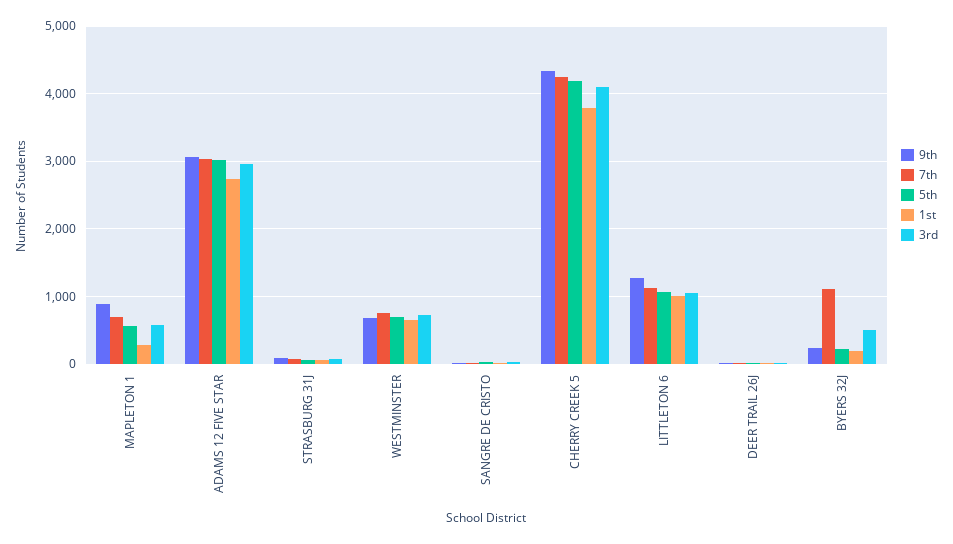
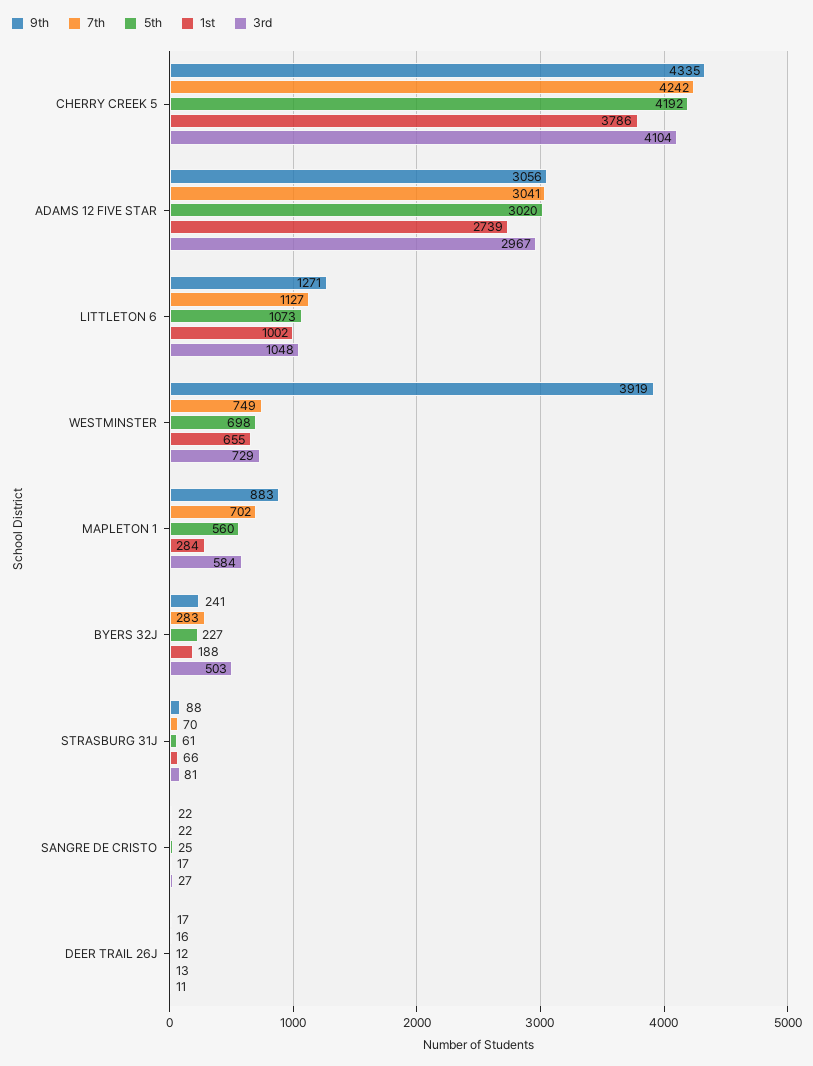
  {
    "9th": {
      "MAPLETON 1": 883,
      "ADAMS 12 FIVE STAR": 3056,
      "STRASBURG 31J": 88,
-     "WESTMINSTER": 700,
+     "WESTMINSTER": 3919,
      "SANGRE DE CRISTO": 22,
      "CHERRY CREEK 5": 4335,
      "LITTLETON 6": 1271,
      "DEER TRAIL 26J": 17,
      "BYERS 32J": 241
    },
    "7th": {
      "MAPLETON 1": 702,
      "ADAMS 12 FIVE STAR": 3041,
      "STRASBURG 31J": 70,
      "WESTMINSTER": 749,
      "SANGRE DE CRISTO": 22,
      "CHERRY CREEK 5": 4242,
      "LITTLETON 6": 1127,
      "DEER TRAIL 26J": 16,
-     "BYERS 32J": 1100
+     "BYERS 32J": 283
    },
    "5th": {
      "MAPLETON 1": 560,
      "ADAMS 12 FIVE STAR": 3020,
      "STRASBURG 31J": 61,
      "WESTMINSTER": 698,
      "SANGRE DE CRISTO": 25,
      "CHERRY CREEK 5": 4192,
      "LITTLETON 6": 1073,
      "DEER TRAIL 26J": 12,
      "BYERS 32J": 227
    },
    "1st": {
      "MAPLETON 1": 284,
      "ADAMS 12 FIVE STAR": 2739,
      "STRASBURG 31J": 66,
      "WESTMINSTER": 655,
      "SANGRE DE CRISTO": 17,
      "CHERRY CREEK 5": 3786,
      "LITTLETON 6": 1002,
      "DEER TRAIL 26J": 13,
      "BYERS 32J": 188
    },
    "3rd": {
      "MAPLETON 1": 584,
      "ADAMS 12 FIVE STAR": 2967,
      "STRASBURG 31J": 81,
      "WESTMINSTER": 729,
      "SANGRE DE CRISTO": 27,
      "CHERRY CREEK 5": 4104,
      "LITTLETON 6": 1048,
      "DEER TRAIL 26J": 11,
      "BYERS 32J": 503
    }
  }

